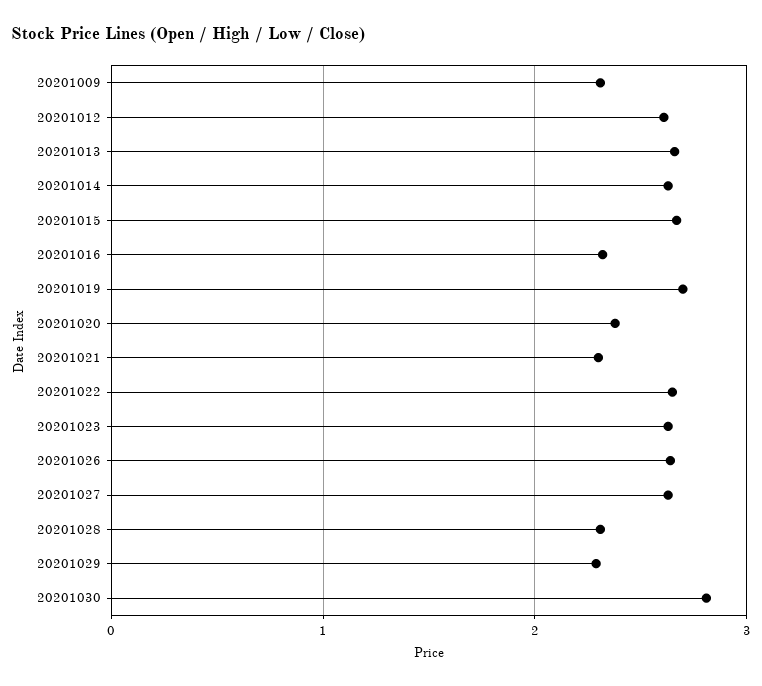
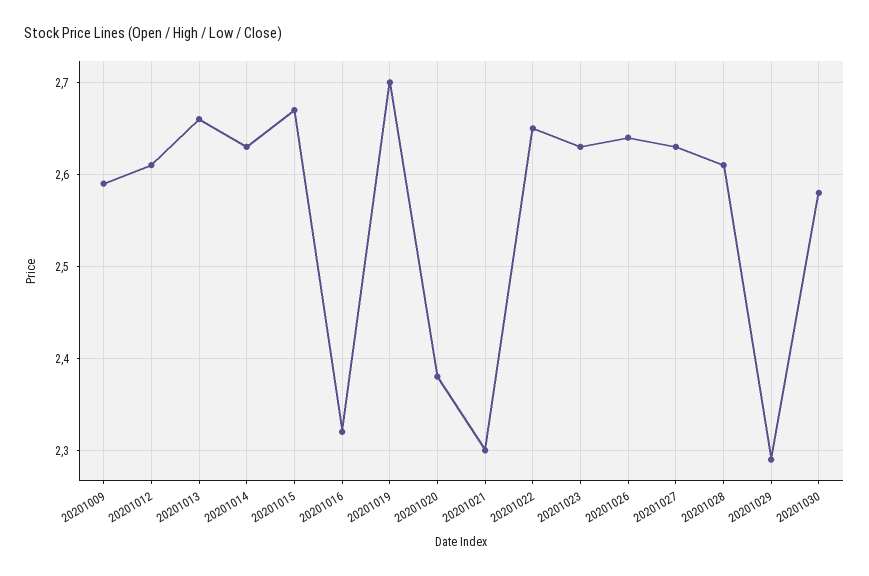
  {
-   "20201009": 2.3,
+   "20201009": 2.59,
    "20201012": 2.61,
    "20201013": 2.66,
    "20201014": 2.63,
    "20201015": 2.67,
    "20201016": 2.32,
    "20201019": 2.7,
    "20201020": 2.38,
    "20201021": 2.3,
    "20201022": 2.65,
    "20201023": 2.63,
    "20201026": 2.64,
    "20201027": 2.63,
-   "20201028": 2.3,
+   "20201028": 2.61,
    "20201029": 2.29,
-   "20201030": 2.8
+   "20201030": 2.58
  }

